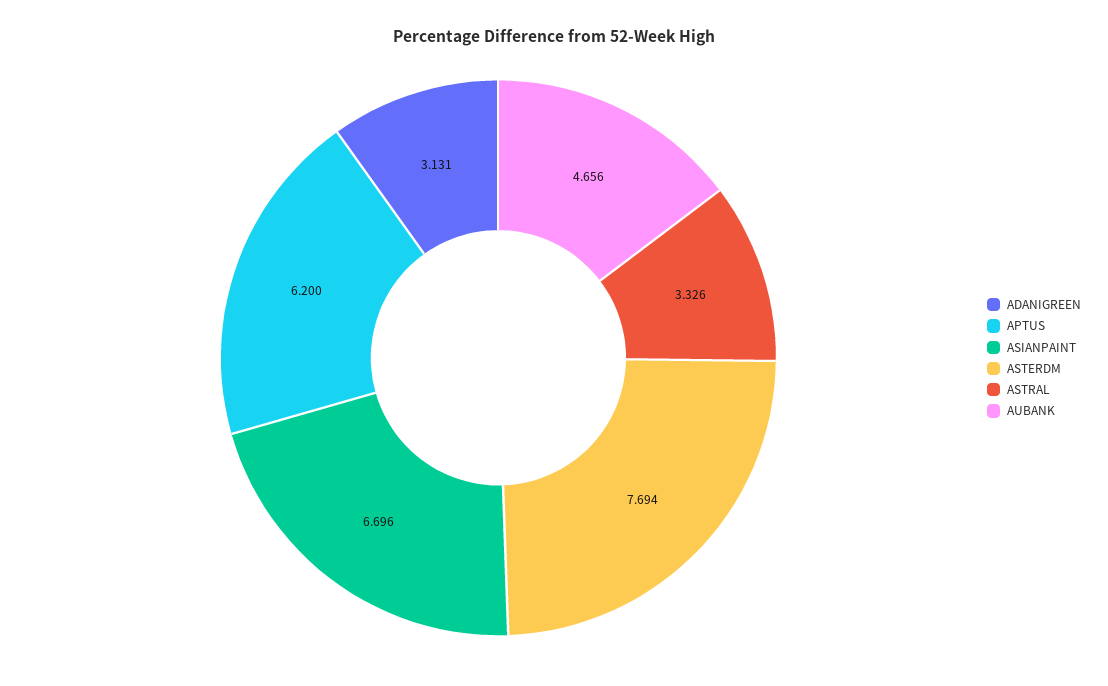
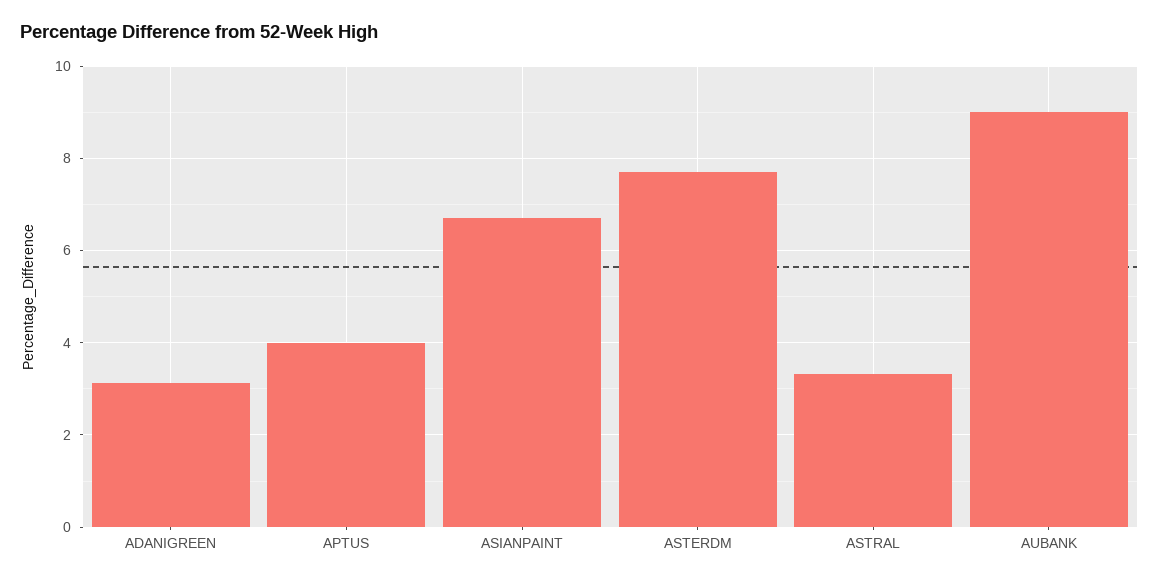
  {
    "ADANIGREEN": 3.131,
-   "APTUS": 6.2,
+   "APTUS": 4,
    "ASIANPAINT": 6.696,
    "ASTERDM": 7.694,
    "ASTRAL": 3.326,
-   "AUBANK": 4.656
+   "AUBANK": 9
  }

